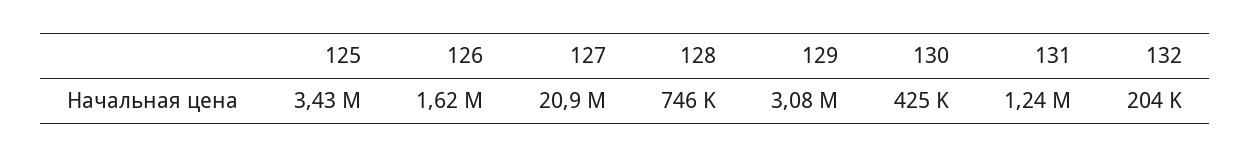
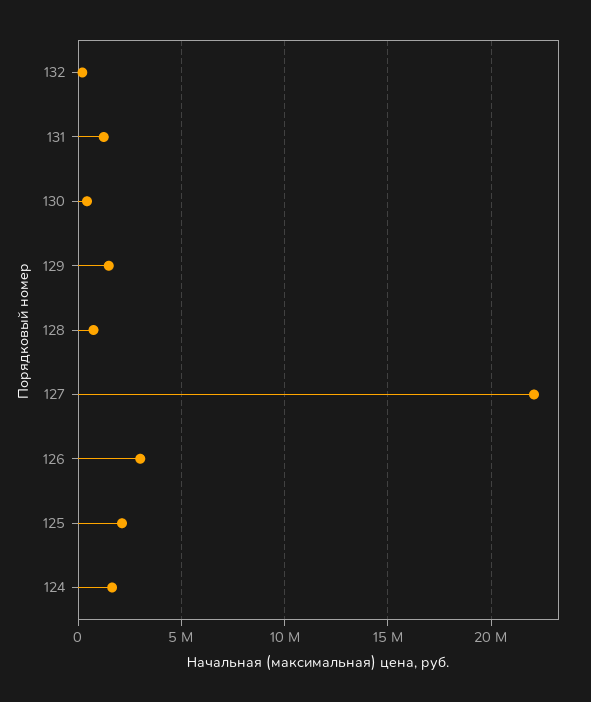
  {
-   "125": 3430000,
+   "125": 2000000,
-   "126": 1620000,
+   "126": 3000000,
-   "127": 20900000,
+   "127": 22000000,
    "128": 746000,
-   "129": 3080000,
+   "129": 1500000,
    "130": 425000,
    "131": 1240000,
-   "132": 204000
+   "132": 204000,
+   "124": 1500000
  }

